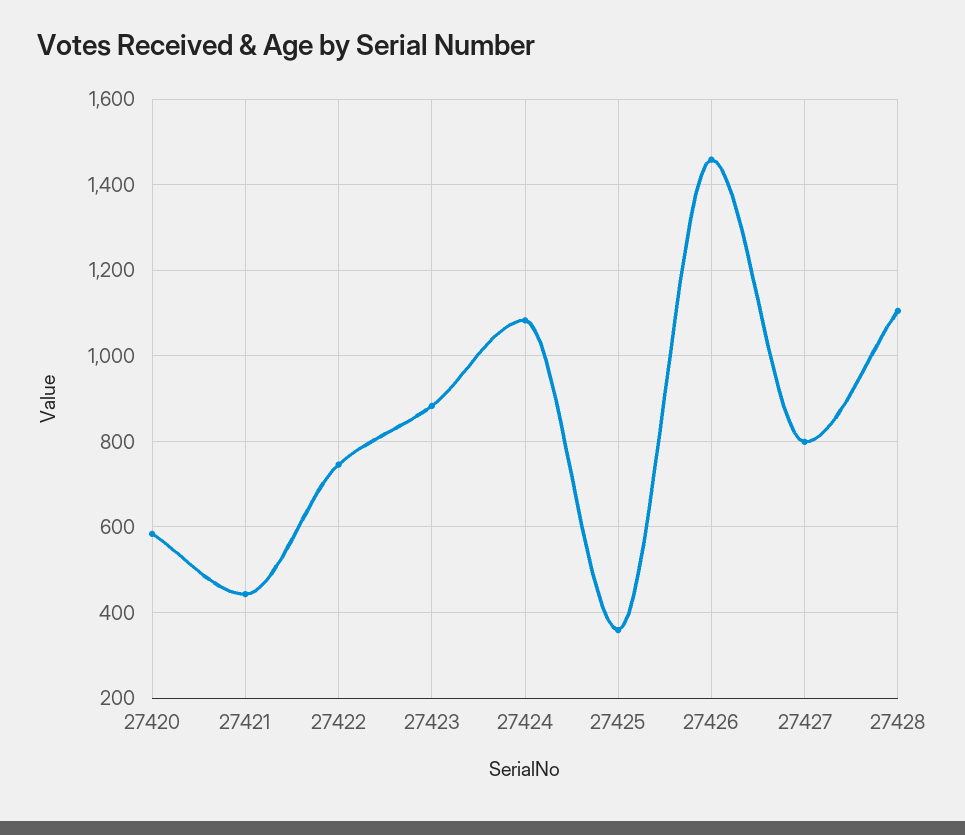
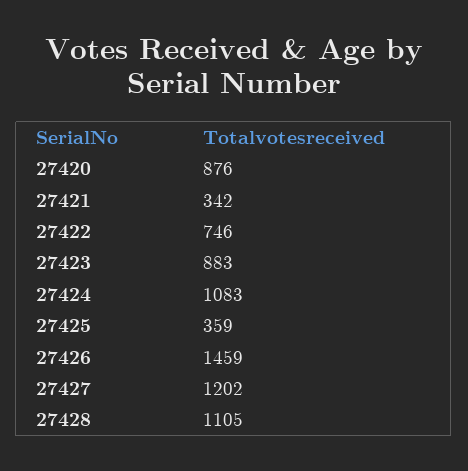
  {
-   "27420": 580,
+   "27420": 876,
-   "27421": 440,
+   "27421": 342,
    "27422": 746,
    "27423": 883,
    "27424": 1083,
    "27425": 359,
    "27426": 1459,
-   "27427": 800,
+   "27427": 1202,
    "27428": 1105
  }

